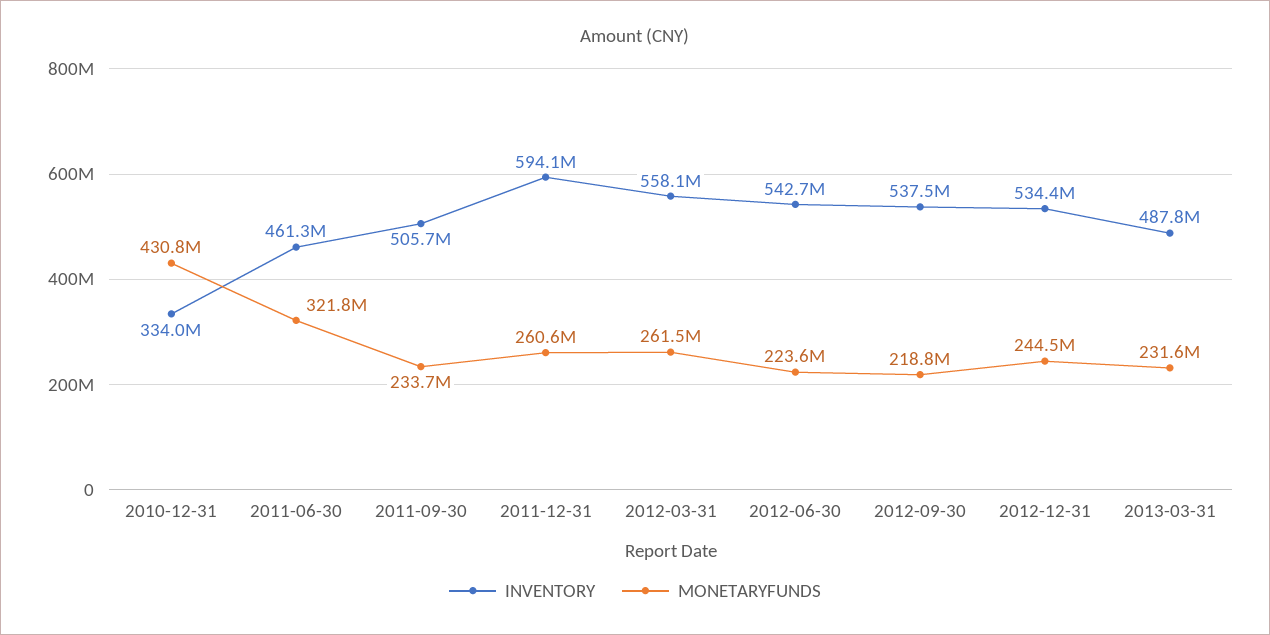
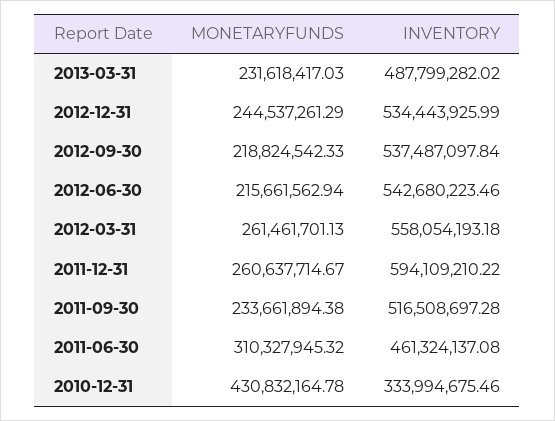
  {
    "INVENTORY": {
      "2010-12-31": 333994675.46,
      "2011-06-30": 461324137.08,
-     "2011-09-30": 505700000,
+     "2011-09-30": 516508697.28,
      "2011-12-31": 594109210.22,
      "2012-03-31": 558054193.18,
      "2012-06-30": 542680223.46,
      "2012-09-30": 537487097.84,
      "2012-12-31": 534443925.99,
      "2013-03-31": 487799282.02
    },
    "MONETARYFUNDS": {
      "2010-12-31": 430832164.78,
-     "2011-06-30": 321800000,
+     "2011-06-30": 310327945.32,
      "2011-09-30": 233661894.38,
      "2011-12-31": 260637714.67,
      "2012-03-31": 261461701.13,
-     "2012-06-30": 223600000,
+     "2012-06-30": 215661562.94,
      "2012-09-30": 218824542.33,
      "2012-12-31": 244537261.29,
      "2013-03-31": 231618417.03
    }
  }

